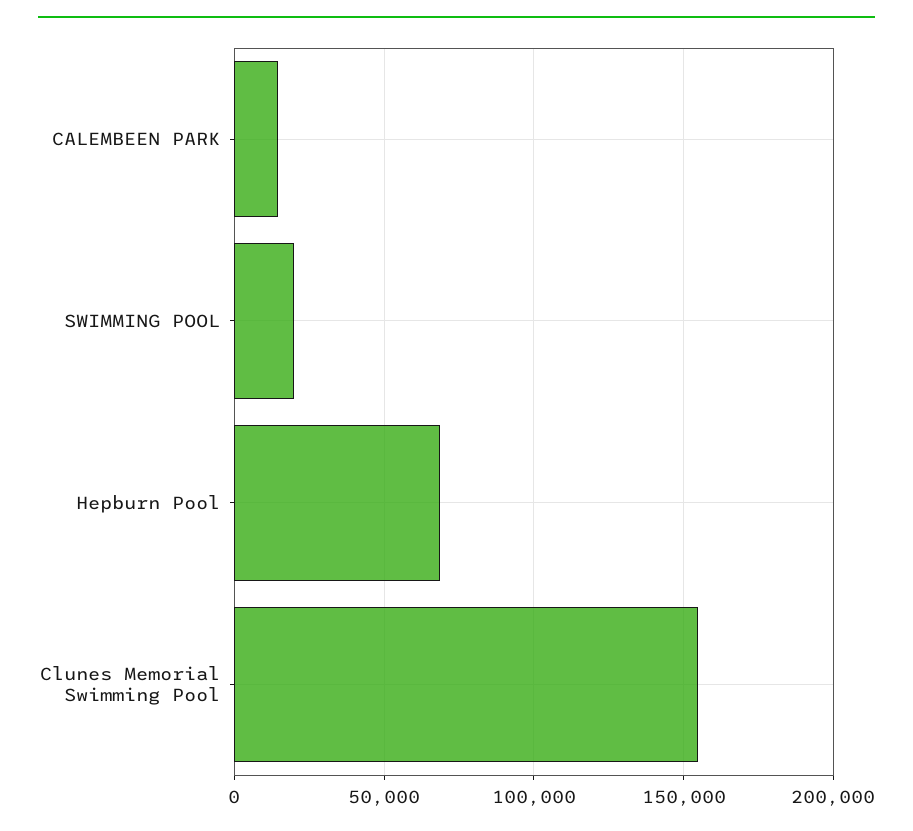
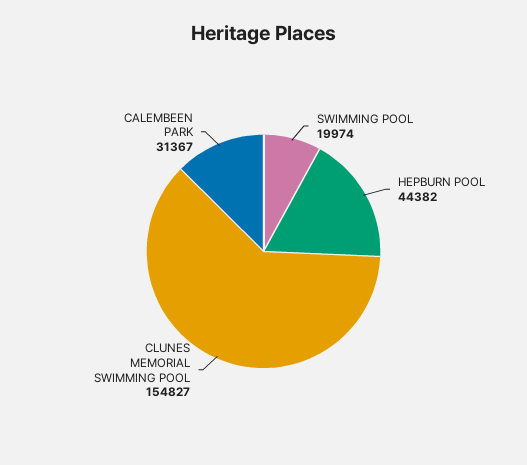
  {
-   "CALEMBEEN PARK": 15000,
+   "CALEMBEEN PARK": 31367,
    "SWIMMING POOL": 19974,
-   "Hepburn Pool": 70000,
+   "Hepburn Pool": 44382,
    "Clunes Memorial Swimming Pool": 154827
  }

